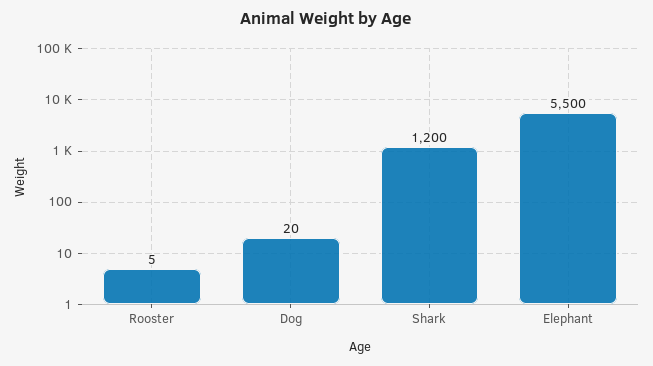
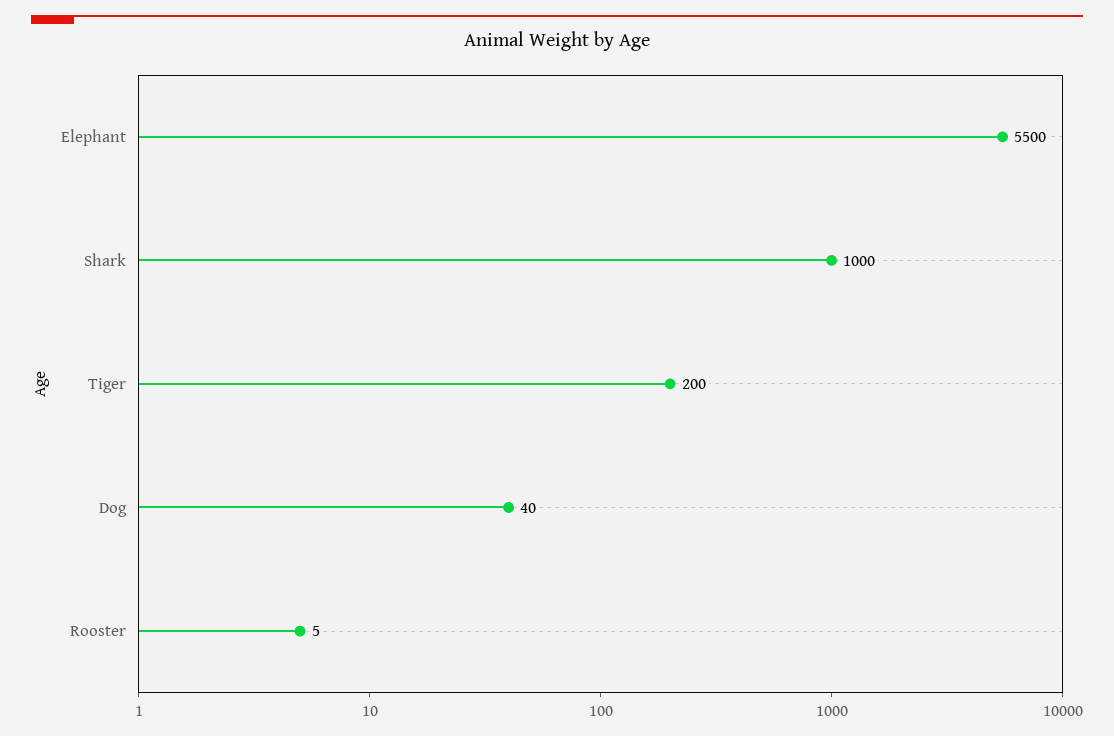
  {
    "Rooster": 5,
-   "Dog": 20,
+   "Dog": 40,
-   "Shark": 1200,
+   "Shark": 1000,
-   "Elephant": 5500
+   "Elephant": 5500,
+   "Tiger": 200
  }

